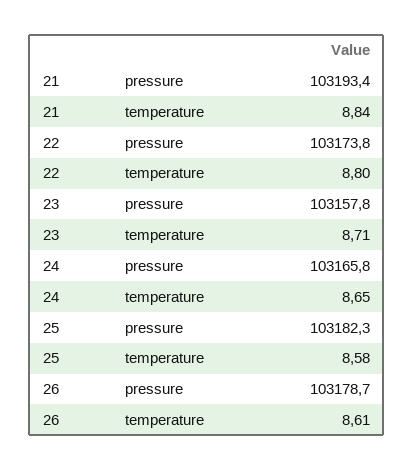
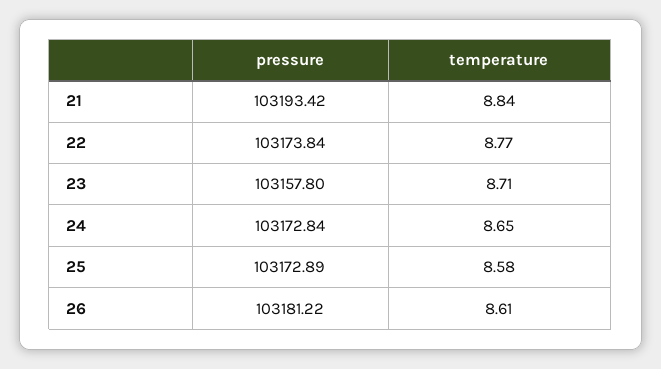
  {
    "21": {
      "pressure": 103193.42,
      "temperature": 8.84
    },
    "22": {
      "pressure": 103173.84,
-     "temperature": 8.8
+     "temperature": 8.77
    },
    "23": {
      "pressure": 103157.8,
      "temperature": 8.71
    },
    "24": {
-     "pressure": 103165.8,
+     "pressure": 103172.84,
      "temperature": 8.65
    },
    "25": {
-     "pressure": 103182.3,
+     "pressure": 103172.89,
      "temperature": 8.58
    },
    "26": {
-     "pressure": 103178.7,
+     "pressure": 103181.22,
      "temperature": 8.61
    }
  }

